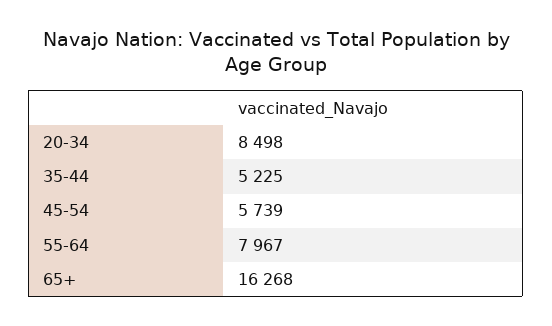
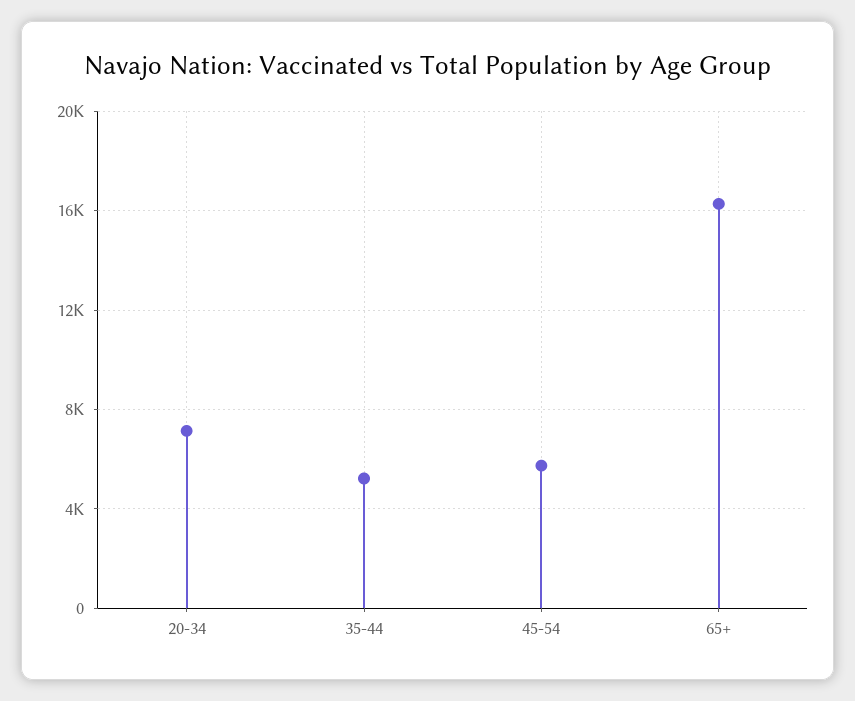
  {
-   "20-34": 8498,
+   "20-34": 7000,
    "35-44": 5225,
    "45-54": 5739,
-   "55-64": 7967,
    "65+": 16268
  }

